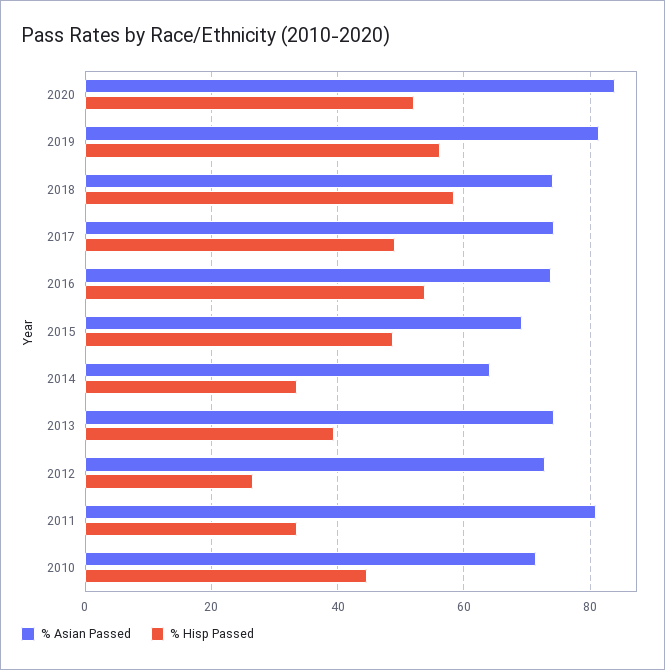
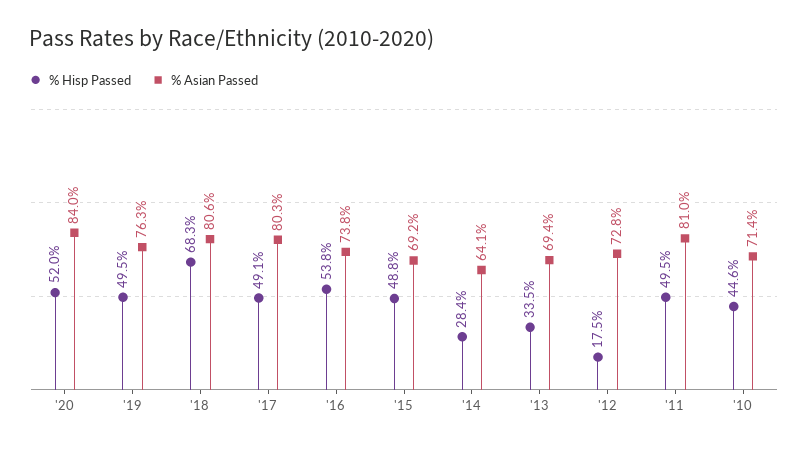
  {
    "% Asian Passed": {
      "2020": 84,
-     "2019": 82,
+     "2019": 76.3,
-     "2018": 74,
+     "2018": 80.6,
-     "2017": 74,
+     "2017": 80.3,
      "2016": 73.8,
      "2015": 69.2,
      "2014": 64.1,
-     "2013": 74,
+     "2013": 69.4,
      "2012": 72.8,
      "2011": 81,
      "2010": 71.4
    },
    "% Hisp Passed": {
      "2020": 52,
-     "2019": 56,
+     "2019": 49.5,
-     "2018": 58,
+     "2018": 68.3,
      "2017": 49.1,
      "2016": 53.8,
      "2015": 48.8,
-     "2014": 34,
+     "2014": 28.4,
-     "2013": 40,
+     "2013": 33.5,
-     "2012": 26,
+     "2012": 17.5,
-     "2011": 34,
+     "2011": 49.5,
      "2010": 44.6
    }
  }

